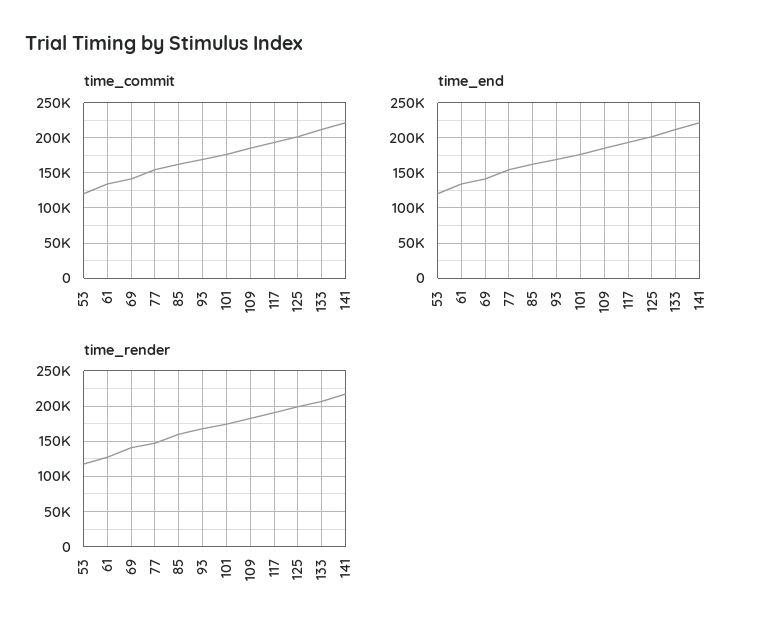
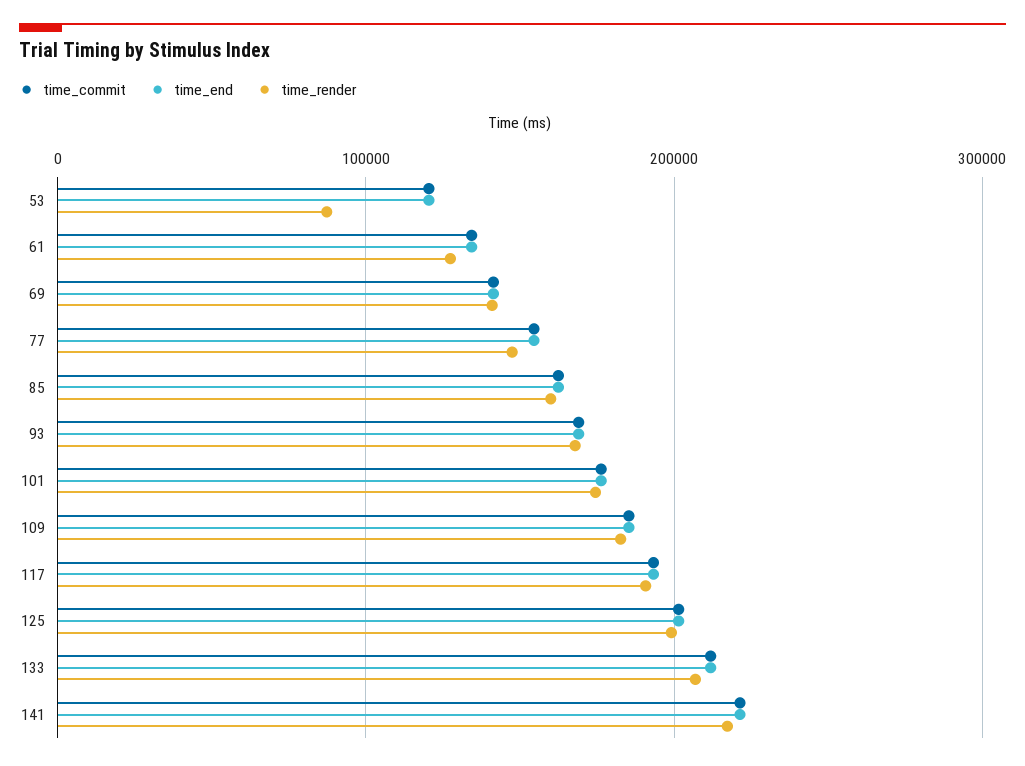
  {
    "time_commit": {
      "53": 120000,
      "61": 130000,
      "69": 140000,
      "77": 150000,
      "85": 160000,
      "93": 170000,
      "101": 180000,
      "109": 190000,
      "117": 190000,
      "125": 200000,
      "133": 210000,
      "141": 220000
    },
    "time_end": {
      "53": 120000,
      "61": 130000,
      "69": 140000,
      "77": 150000,
      "85": 160000,
      "93": 170000,
      "101": 180000,
      "109": 190000,
      "117": 190000,
      "125": 200000,
      "133": 210000,
      "141": 220000
    },
    "time_render": {
-     "53": 120000,
+     "53": 90000,
      "61": 130000,
      "69": 140000,
      "77": 150000,
      "85": 160000,
      "93": 170000,
      "101": 170000,
      "109": 180000,
      "117": 190000,
      "125": 200000,
      "133": 210000,
      "141": 220000
    }
  }

